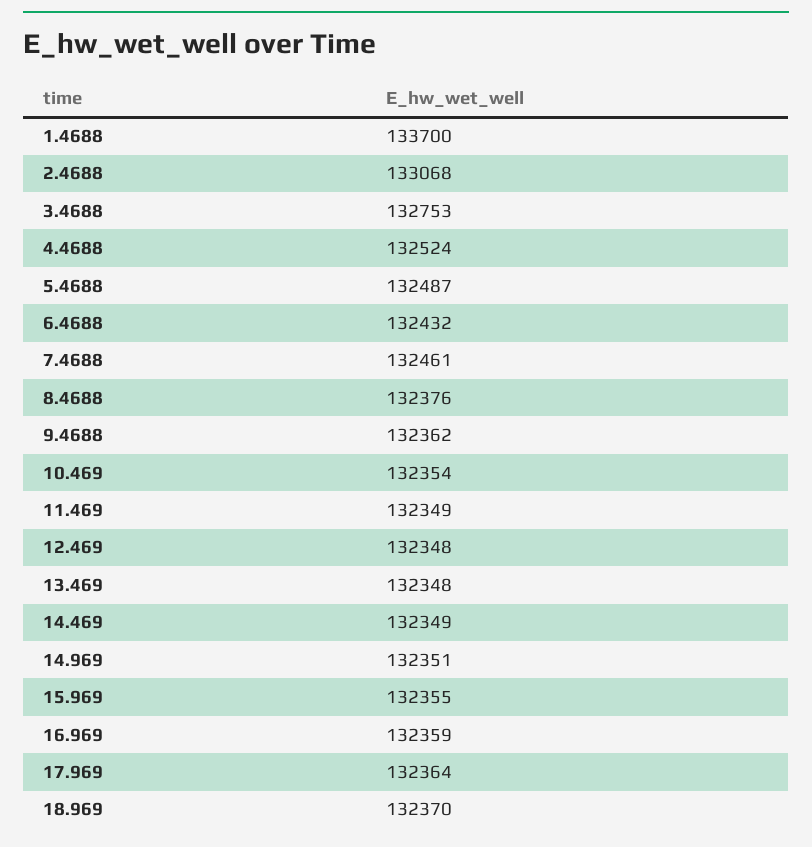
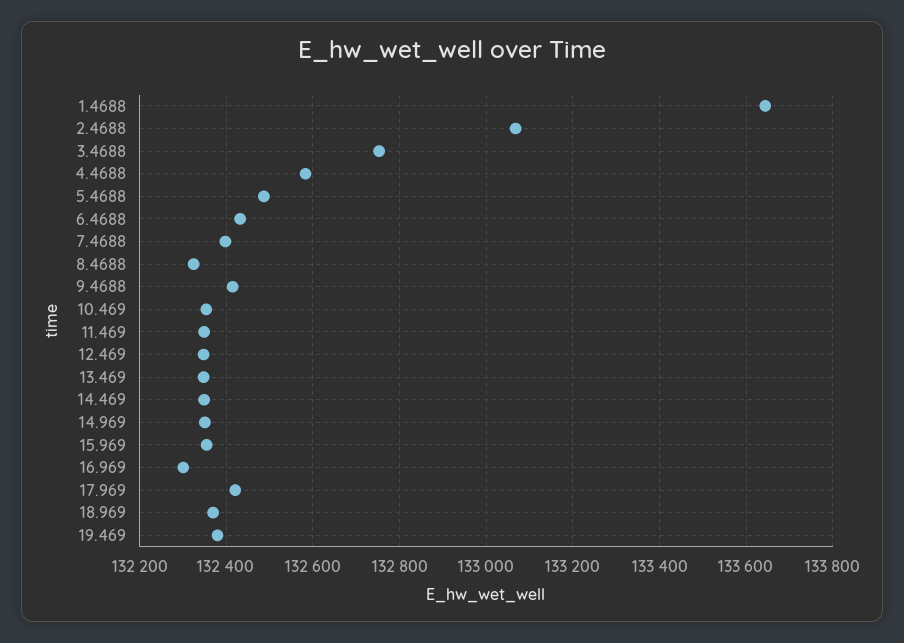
  {
-   "1.4688": 133700,
+   "1.4688": 133640,
    "2.4688": 133068,
    "3.4688": 132753,
-   "4.4688": 132524,
+   "4.4688": 132580,
    "5.4688": 132487,
    "6.4688": 132432,
-   "7.4688": 132461,
+   "7.4688": 132400,
-   "8.4688": 132376,
+   "8.4688": 132320,
-   "9.4688": 132362,
+   "9.4688": 132420,
    "10.469": 132354,
    "11.469": 132349,
    "12.469": 132348,
    "13.469": 132348,
    "14.469": 132349,
    "14.969": 132351,
    "15.969": 132355,
-   "16.969": 132359,
+   "16.969": 132300,
-   "17.969": 132364,
+   "17.969": 132420,
-   "18.969": 132370
+   "18.969": 132370,
+   "19.469": 132380
  }

